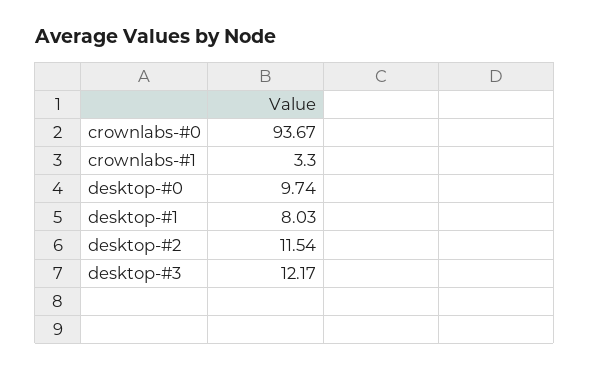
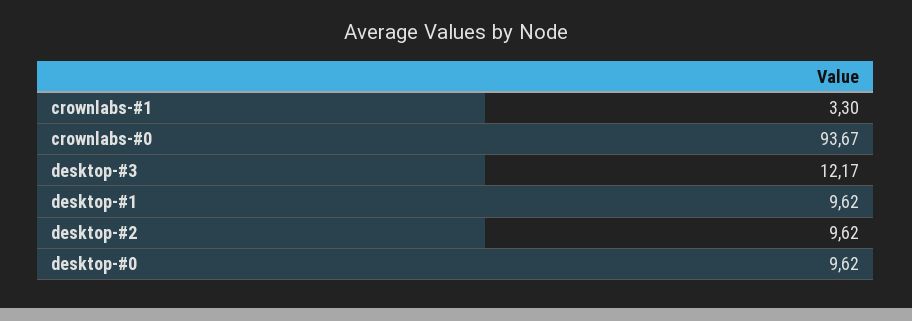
  {
    "crownlabs-#0": 93.67,
    "crownlabs-#1": 3.3,
-   "desktop-#0": 9.74,
+   "desktop-#0": 9.62,
-   "desktop-#1": 8.03,
+   "desktop-#1": 9.62,
-   "desktop-#2": 11.54,
+   "desktop-#2": 9.62,
    "desktop-#3": 12.17
  }

